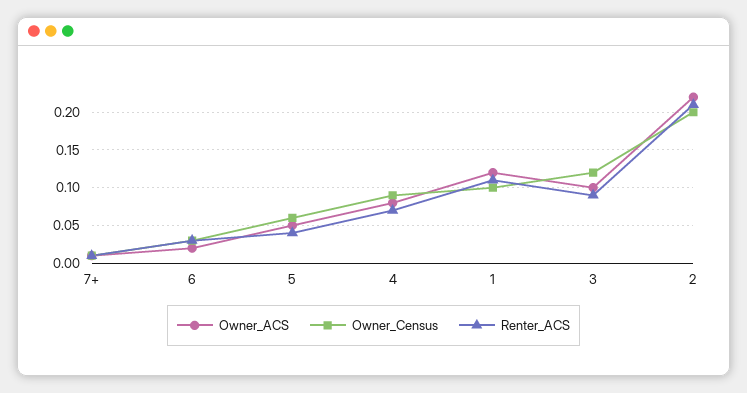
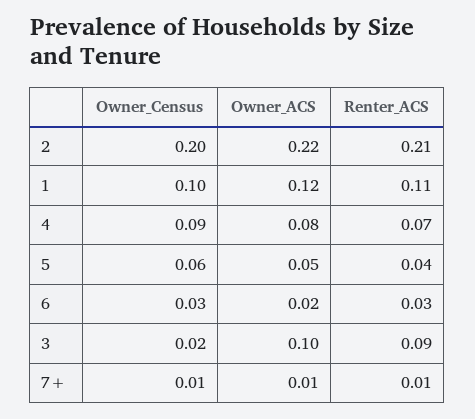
  {
    "Owner_ACS": {
      "7+": 0.01,
      "6": 0.02,
      "5": 0.05,
      "4": 0.08,
      "1": 0.12,
      "3": 0.1,
      "2": 0.22
    },
    "Owner_Census": {
      "7+": 0.01,
      "6": 0.03,
      "5": 0.06,
      "4": 0.09,
      "1": 0.1,
-     "3": 0.12,
+     "3": 0.02,
      "2": 0.2
    },
    "Renter_ACS": {
      "7+": 0.01,
      "6": 0.03,
      "5": 0.04,
      "4": 0.07,
      "1": 0.11,
      "3": 0.09,
      "2": 0.21
    }
  }

